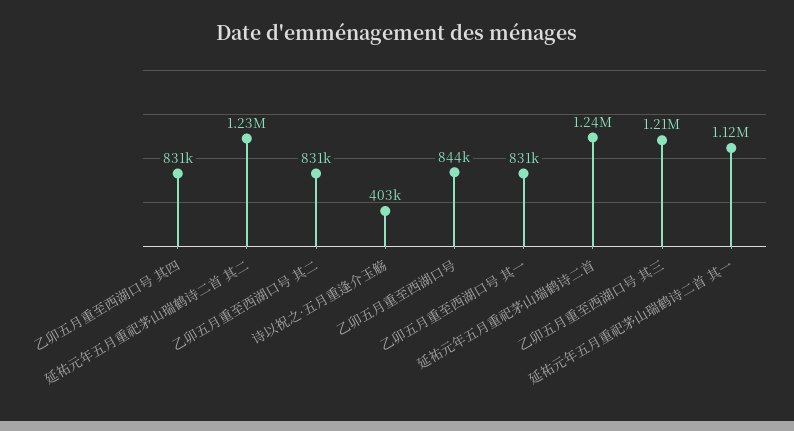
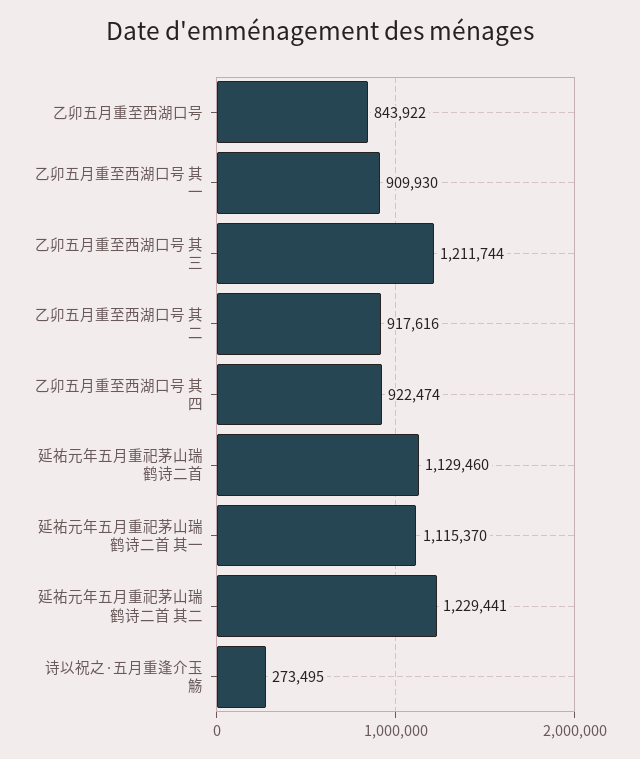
  {
-   "乙卯五月重至西湖口号 其四": 831000,
+   "乙卯五月重至西湖口号 其四": 922474,
    "延祐元年五月重祀茅山瑞鹤诗二首 其二": 1229441,
-   "乙卯五月重至西湖口号 其二": 831000,
+   "乙卯五月重至西湖口号 其二": 917616,
-   "诗以祝之·五月重逢介玉觞": 403000,
+   "诗以祝之·五月重逢介玉觞": 273495,
    "乙卯五月重至西湖口号": 843922,
-   "乙卯五月重至西湖口号 其一": 831000,
+   "乙卯五月重至西湖口号 其一": 909930,
-   "延祐元年五月重祀茅山瑞鹤诗二首": 1240000,
+   "延祐元年五月重祀茅山瑞鹤诗二首": 1129460,
    "乙卯五月重至西湖口号 其三": 1211744,
    "延祐元年五月重祀茅山瑞鹤诗二首 其一": 1115370
  }

